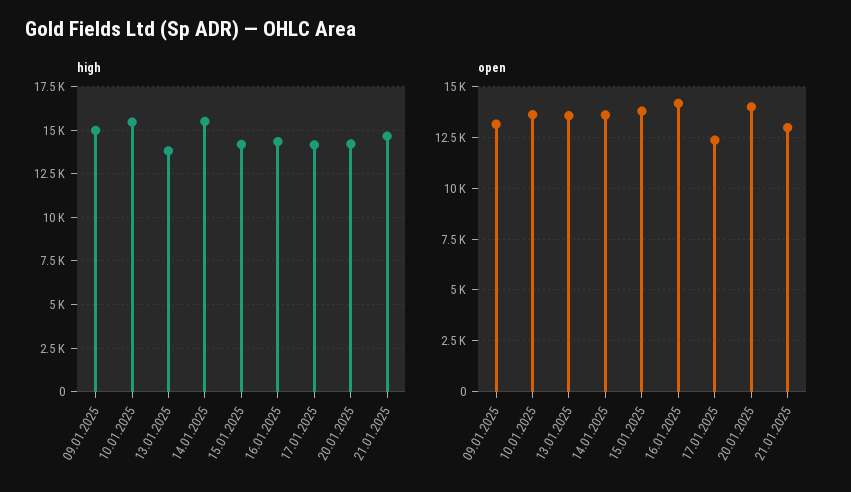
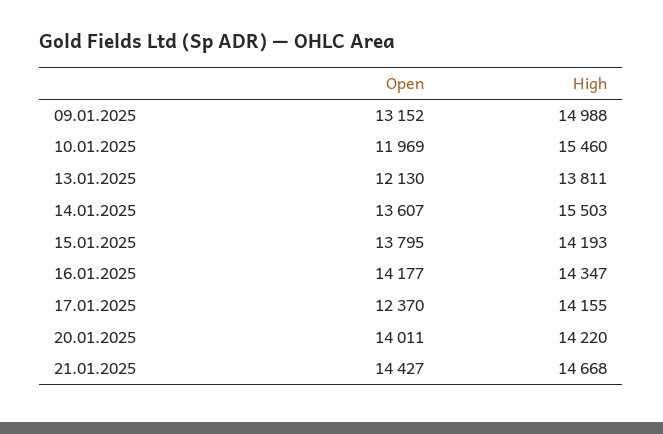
  {
    "high": {
      "09.01.2025": 14988,
      "10.01.2025": 15460,
      "13.01.2025": 13811,
      "14.01.2025": 15503,
      "15.01.2025": 14193,
      "16.01.2025": 14347,
      "17.01.2025": 14155,
      "20.01.2025": 14220,
      "21.01.2025": 14668
    },
    "open": {
      "09.01.2025": 13152,
-     "10.01.2025": 13500,
+     "10.01.2025": 11969,
-     "13.01.2025": 13500,
+     "13.01.2025": 12130,
      "14.01.2025": 13607,
      "15.01.2025": 13795,
      "16.01.2025": 14177,
      "17.01.2025": 12370,
      "20.01.2025": 14011,
-     "21.01.2025": 13000
+     "21.01.2025": 14427
    }
  }

